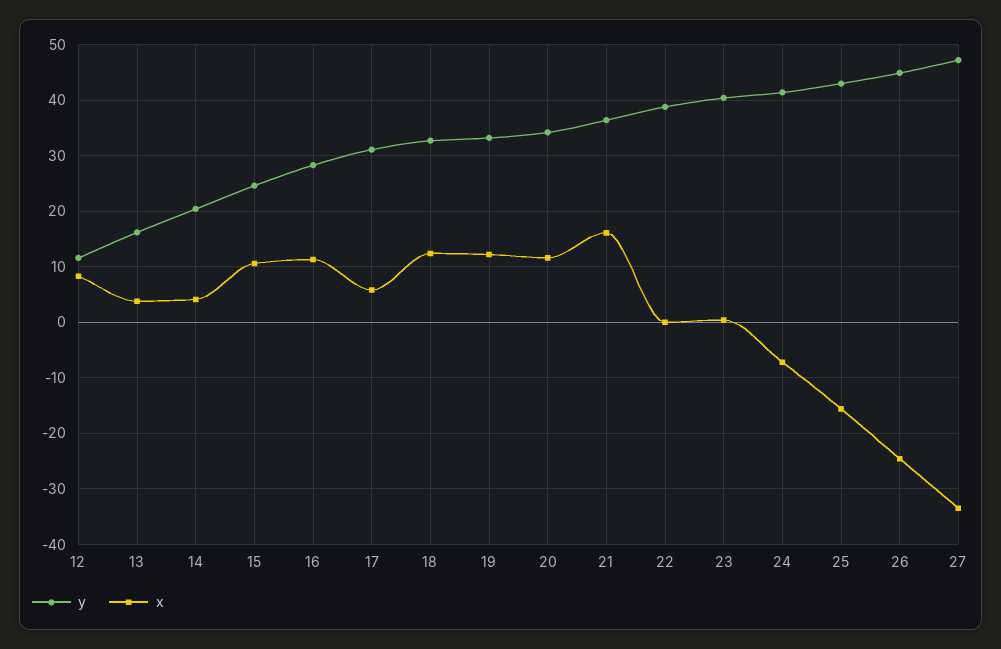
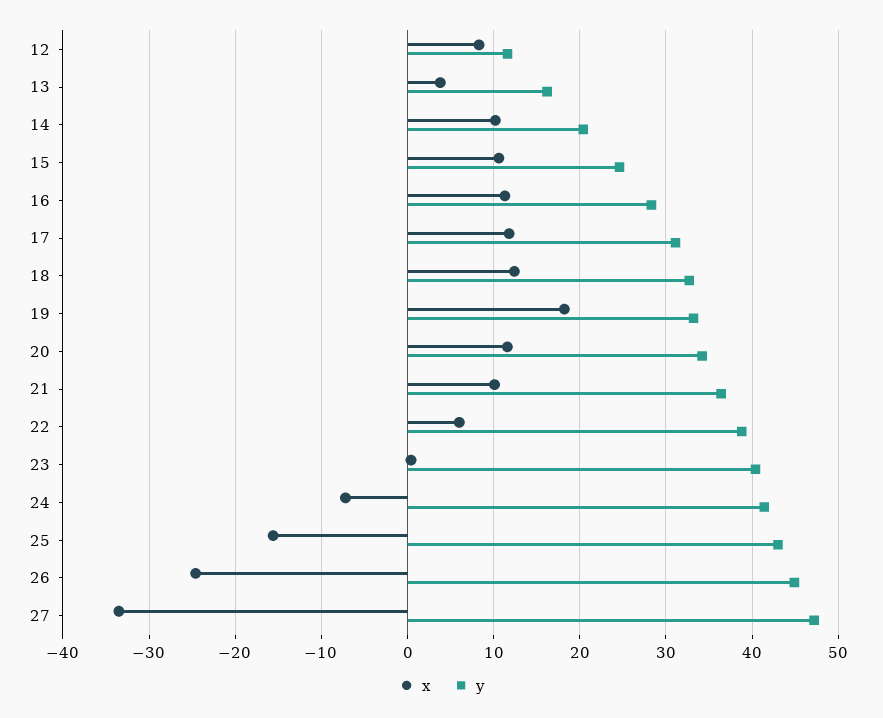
  {
    "y": {
      "12": 12,
      "13": 16,
      "14": 20,
      "15": 25,
      "16": 28,
      "17": 31,
      "18": 33,
      "19": 33,
      "20": 34,
      "21": 36,
      "22": 39,
      "23": 40,
      "24": 41,
      "25": 43,
      "26": 45,
      "27": 47
    },
    "x": {
      "12": 8,
      "13": 4,
-     "14": 4,
+     "14": 10,
      "15": 11,
      "16": 11,
-     "17": 6,
+     "17": 12,
      "18": 12,
-     "19": 12,
+     "19": 18,
      "20": 12,
-     "21": 16,
+     "21": 10,
-     "22": 0,
+     "22": 6,
      "23": 0,
      "24": -7,
      "25": -16,
      "26": -25,
      "27": -34
    }
  }

